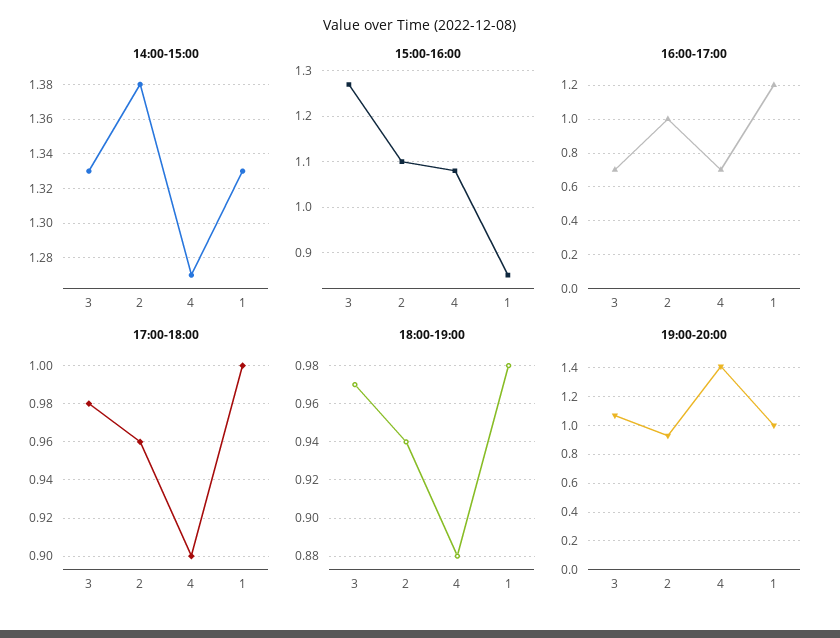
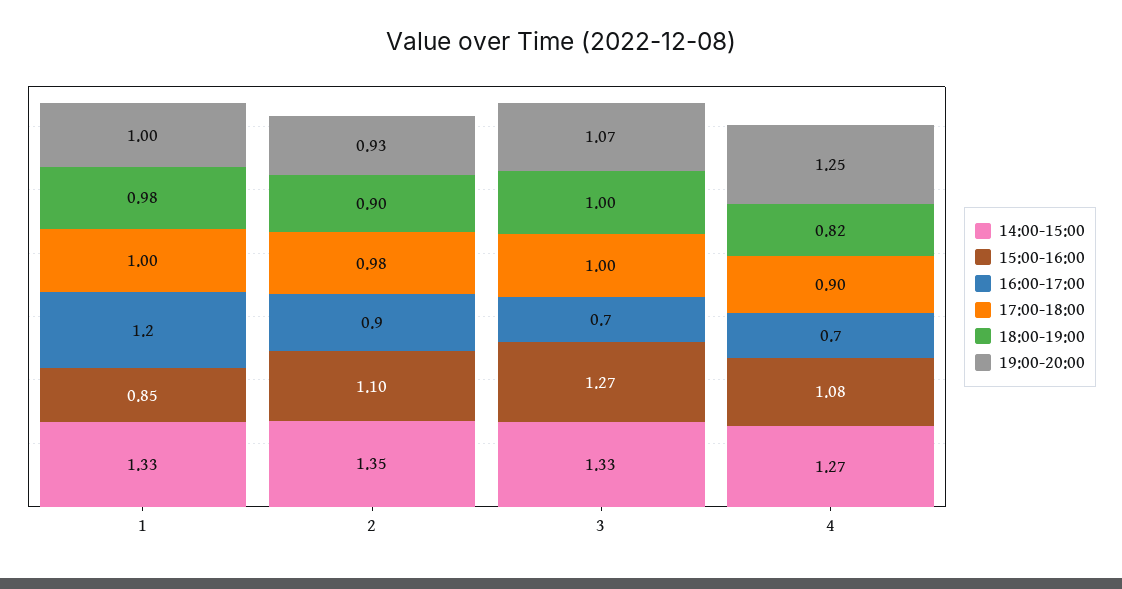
  {
    "14:00-15:00": {
      "3": 1.33,
-     "2": 1.38,
+     "2": 1.35,
      "4": 1.27,
      "1": 1.33
    },
    "15:00-16:00": {
      "3": 1.27,
      "2": 1.1,
      "4": 1.08,
      "1": 0.85
    },
    "16:00-17:00": {
      "3": 0.7,
-     "2": 1,
+     "2": 0.9,
      "4": 0.7,
      "1": 1.2
    },
    "17:00-18:00": {
-     "3": 0.98,
+     "3": 1,
-     "2": 0.96,
+     "2": 0.98,
      "4": 0.9,
      "1": 1
    },
    "18:00-19:00": {
-     "3": 0.97,
+     "3": 1,
-     "2": 0.94,
+     "2": 0.9,
-     "4": 0.88,
+     "4": 0.82,
      "1": 0.98
    },
    "19:00-20:00": {
      "3": 1.07,
      "2": 0.93,
-     "4": 1.4,
+     "4": 1.25,
      "1": 1
    }
  }

